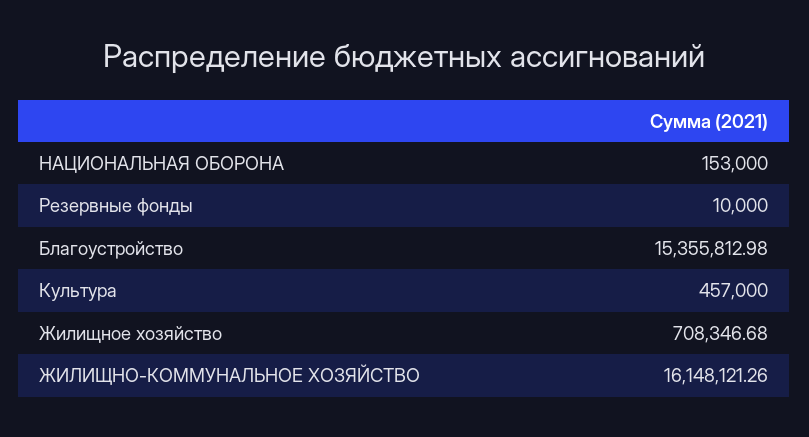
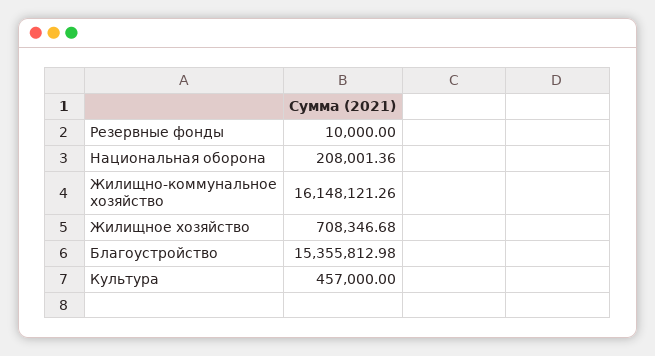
  {
-   "НАЦИОНАЛЬНАЯ ОБОРОНА": 153000,
+   "НАЦИОНАЛЬНАЯ ОБОРОНА": 208001.36,
    "Резервные фонды": 10000,
    "Благоустройство": 15355812.98,
    "Культура": 457000,
    "Жилищное хозяйство": 708346.68,
    "ЖИЛИЩНО-КОММУНАЛЬНОЕ ХОЗЯЙСТВО": 16148121.26
  }

